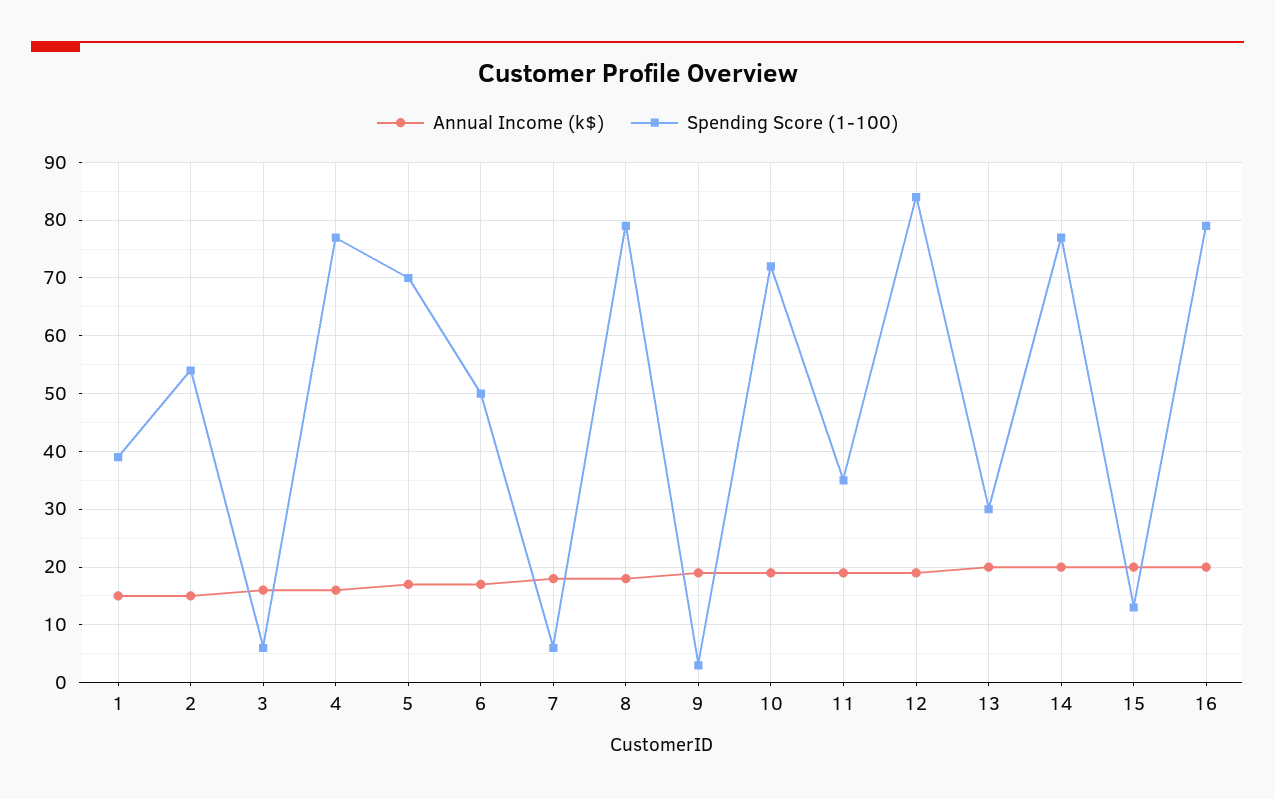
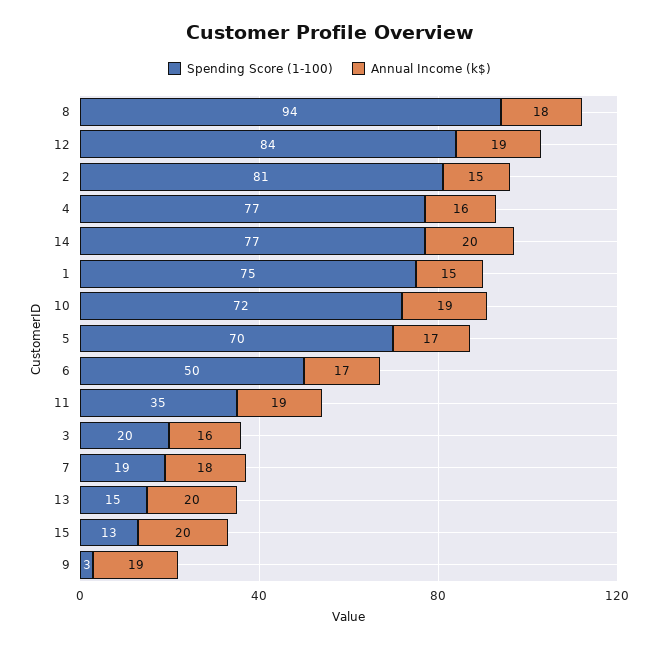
  {
    "Annual Income (k$)": {
      "1": 15,
      "2": 15,
      "3": 16,
      "4": 16,
      "5": 17,
      "6": 17,
      "7": 18,
      "8": 18,
      "9": 19,
      "10": 19,
      "11": 19,
      "12": 19,
      "13": 20,
      "14": 20,
-     "15": 20,
+     "15": 20
-     "16": 20
    },
    "Spending Score (1-100)": {
-     "1": 40,
+     "1": 75,
-     "2": 55,
+     "2": 81,
-     "3": 5,
+     "3": 20,
      "4": 77,
      "5": 70,
      "6": 50,
-     "7": 5,
+     "7": 19,
-     "8": 80,
+     "8": 94,
      "9": 3,
      "10": 72,
      "11": 35,
      "12": 84,
-     "13": 30,
+     "13": 15,
      "14": 77,
-     "15": 13,
+     "15": 13
-     "16": 80
    }
  }

